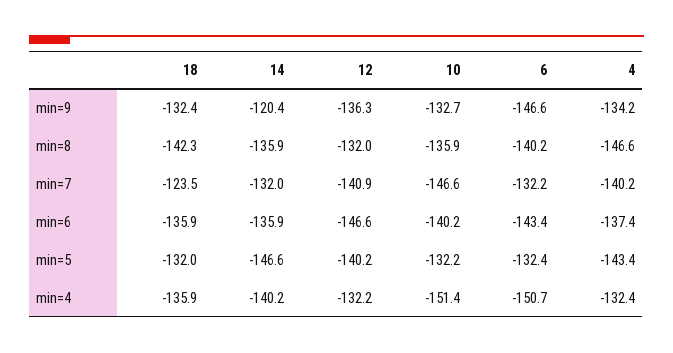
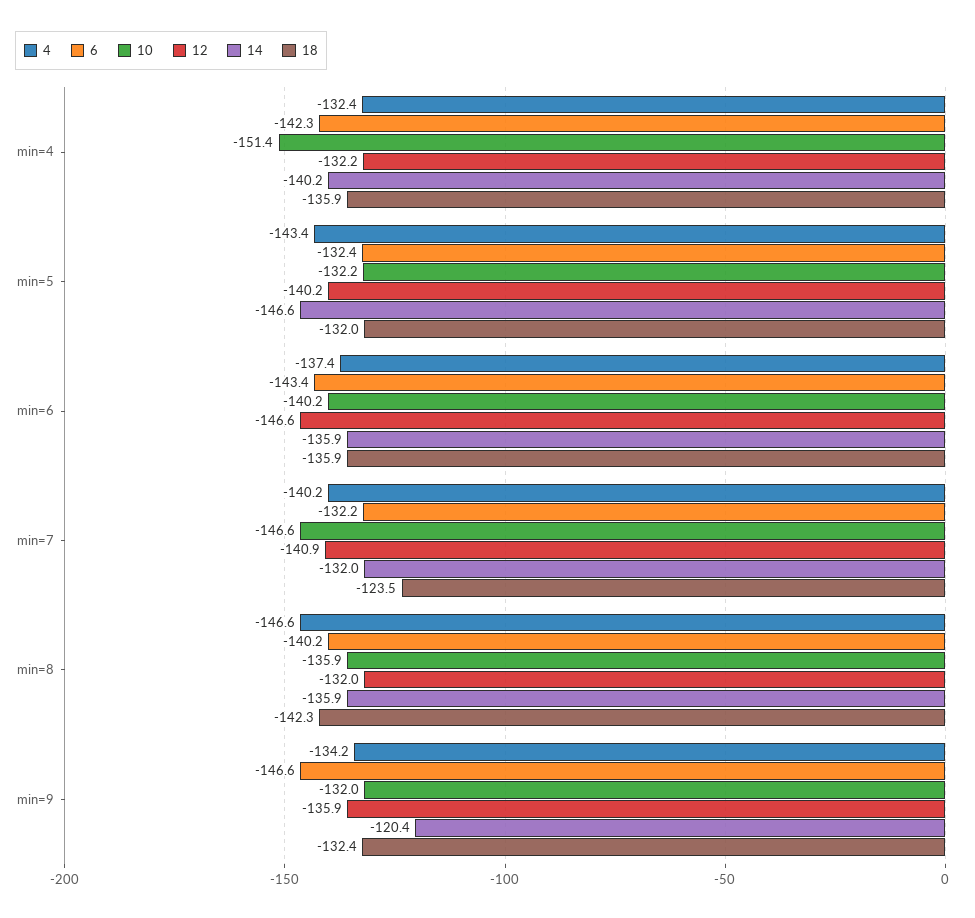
  {
    "18": {
      "min=9": -132.4,
      "min=8": -142.3,
      "min=7": -123.5,
      "min=6": -135.9,
      "min=5": -132,
      "min=4": -135.9
    },
    "14": {
      "min=9": -120.4,
      "min=8": -135.9,
      "min=7": -132,
      "min=6": -135.9,
      "min=5": -146.6,
      "min=4": -140.2
    },
    "12": {
-     "min=9": -136.3,
+     "min=9": -135.9,
      "min=8": -132,
      "min=7": -140.9,
      "min=6": -146.6,
      "min=5": -140.2,
      "min=4": -132.2
    },
    "10": {
-     "min=9": -132.7,
+     "min=9": -132,
      "min=8": -135.9,
      "min=7": -146.6,
      "min=6": -140.2,
      "min=5": -132.2,
      "min=4": -151.4
    },
    "6": {
      "min=9": -146.6,
      "min=8": -140.2,
      "min=7": -132.2,
      "min=6": -143.4,
      "min=5": -132.4,
-     "min=4": -150.7
+     "min=4": -142.3
    },
    "4": {
      "min=9": -134.2,
      "min=8": -146.6,
      "min=7": -140.2,
      "min=6": -137.4,
      "min=5": -143.4,
      "min=4": -132.4
    }
  }

